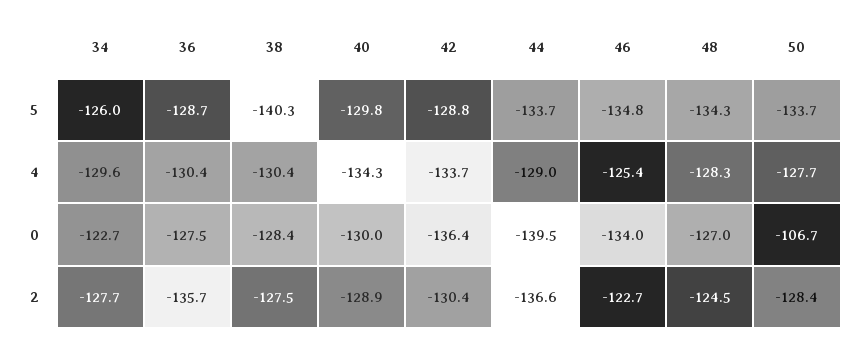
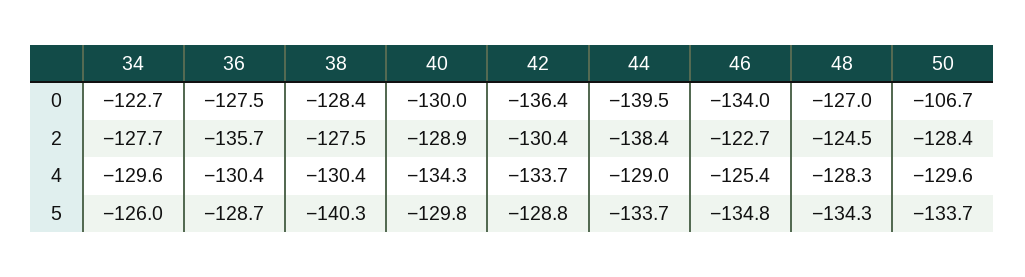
  {
    "34": {
      "5": -126,
      "4": -129.6,
      "0": -122.7,
      "2": -127.7
    },
    "36": {
      "5": -128.7,
      "4": -130.4,
      "0": -127.5,
      "2": -135.7
    },
    "38": {
      "5": -140.3,
      "4": -130.4,
      "0": -128.4,
      "2": -127.5
    },
    "40": {
      "5": -129.8,
      "4": -134.3,
      "0": -130,
      "2": -128.9
    },
    "42": {
      "5": -128.8,
      "4": -133.7,
      "0": -136.4,
      "2": -130.4
    },
    "44": {
      "5": -133.7,
      "4": -129,
      "0": -139.5,
-     "2": -136.6
+     "2": -138.4
    },
    "46": {
      "5": -134.8,
      "4": -125.4,
      "0": -134,
      "2": -122.7
    },
    "48": {
      "5": -134.3,
      "4": -128.3,
      "0": -127,
      "2": -124.5
    },
    "50": {
      "5": -133.7,
-     "4": -127.7,
+     "4": -129.6,
      "0": -106.7,
      "2": -128.4
    }
  }

